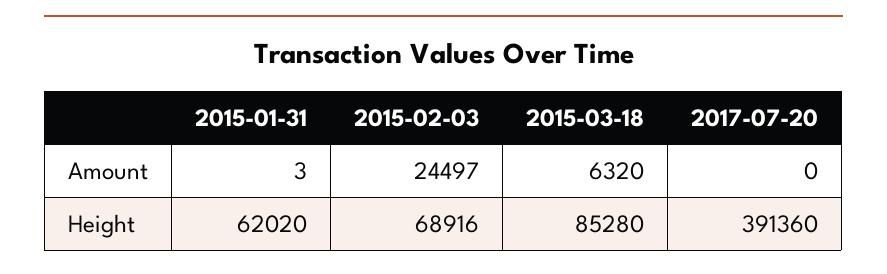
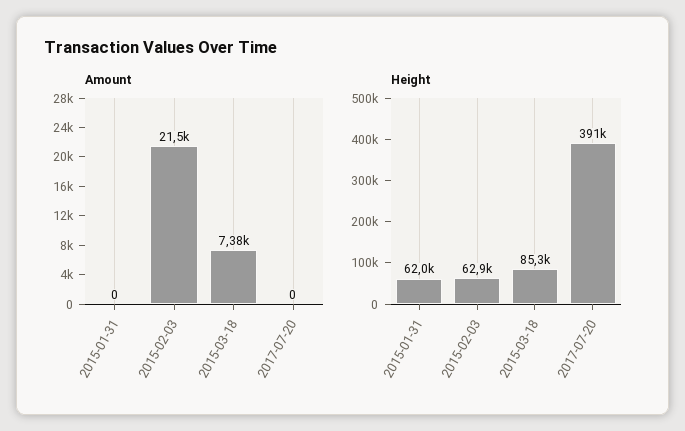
  {
    "Amount": {
-     "2015-01-31": 3,
+     "2015-01-31": 0,
-     "2015-02-03": 24497,
+     "2015-02-03": 21500,
-     "2015-03-18": 6320,
+     "2015-03-18": 7380,
      "2017-07-20": 0
    },
    "Height": {
      "2015-01-31": 62020,
-     "2015-02-03": 68916,
+     "2015-02-03": 62900,
      "2015-03-18": 85280,
      "2017-07-20": 391360
    }
  }

